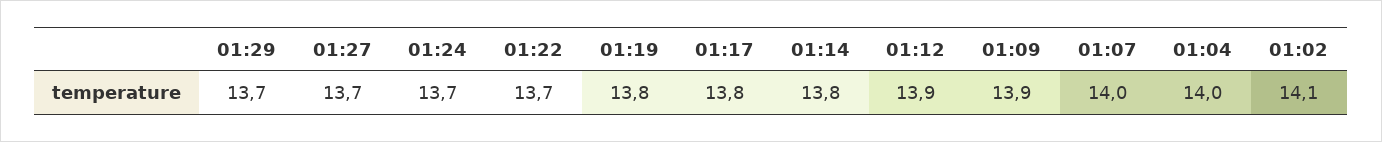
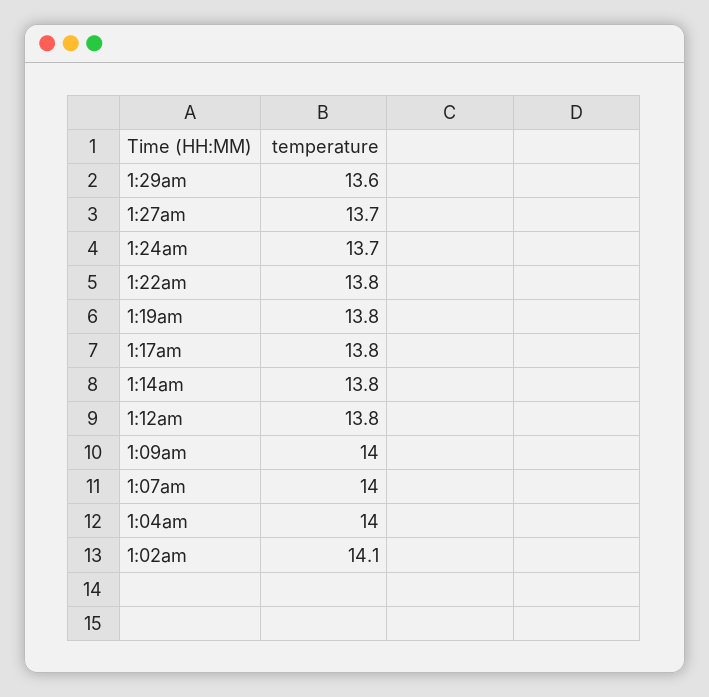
  {
-   "01:29": 13.7,
+   "01:29": 13.6,
    "01:27": 13.7,
    "01:24": 13.7,
-   "01:22": 13.7,
+   "01:22": 13.8,
    "01:19": 13.8,
    "01:17": 13.8,
    "01:14": 13.8,
-   "01:12": 13.9,
+   "01:12": 13.8,
-   "01:09": 13.9,
+   "01:09": 14,
    "01:07": 14,
    "01:04": 14,
    "01:02": 14.1
  }

